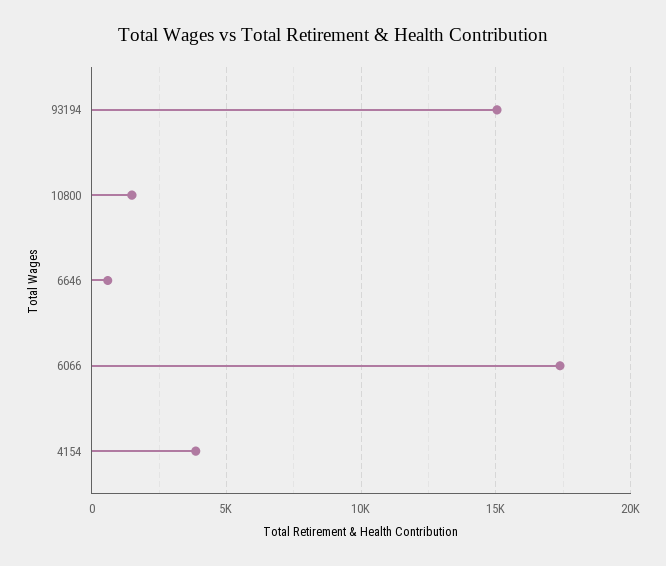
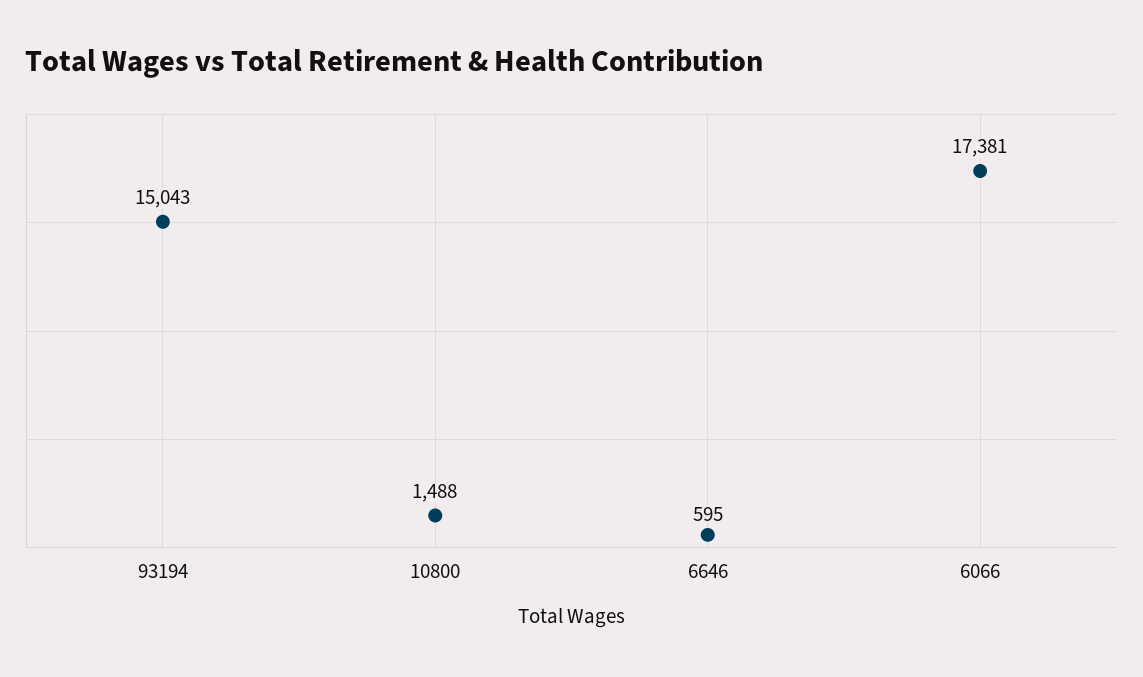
  {
    "93194": 15043,
    "10800": 1488,
    "6646": 595,
-   "6066": 17381,
+   "6066": 17381
-   "4154": 4000
  }

